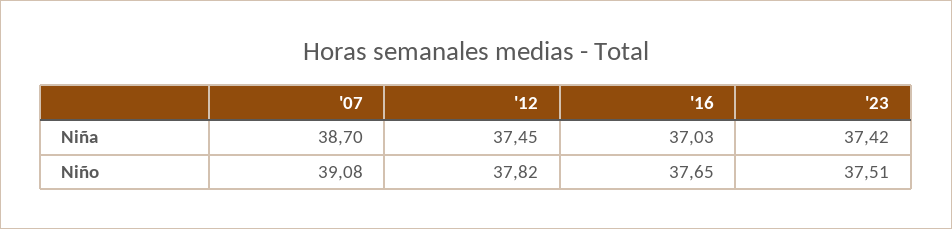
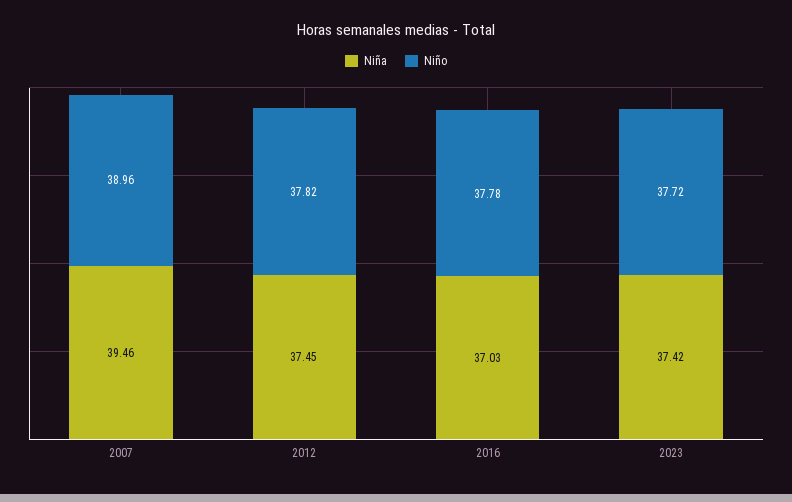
  {
    "Niña": {
-     "'07": 38.7,
+     "'07": 39.46,
      "'12": 37.45,
      "'16": 37.03,
      "'23": 37.42
    },
    "Niño": {
-     "'07": 39.08,
+     "'07": 38.96,
      "'12": 37.82,
-     "'16": 37.65,
+     "'16": 37.78,
-     "'23": 37.51
+     "'23": 37.72
    }
  }

